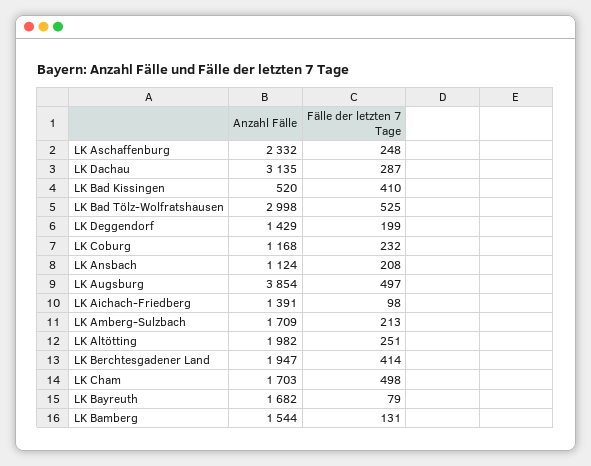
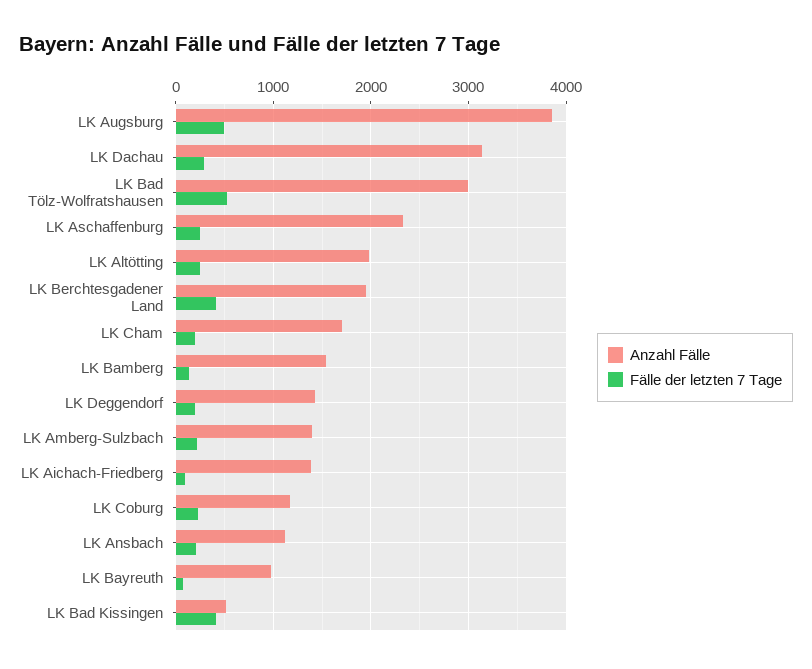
  {
    "Anzahl Fälle": {
      "LK Aschaffenburg": 2332,
      "LK Dachau": 3135,
      "LK Bad Kissingen": 520,
      "LK Bad Tölz-Wolfratshausen": 2998,
      "LK Deggendorf": 1429,
      "LK Coburg": 1168,
      "LK Ansbach": 1124,
      "LK Augsburg": 3854,
      "LK Aichach-Friedberg": 1391,
-     "LK Amberg-Sulzbach": 1709,
+     "LK Amberg-Sulzbach": 1400,
      "LK Altötting": 1982,
      "LK Berchtesgadener Land": 1947,
      "LK Cham": 1703,
-     "LK Bayreuth": 1682,
+     "LK Bayreuth": 1000,
      "LK Bamberg": 1544
    },
    "Fälle der letzten 7 Tage": {
      "LK Aschaffenburg": 248,
      "LK Dachau": 287,
      "LK Bad Kissingen": 410,
      "LK Bad Tölz-Wolfratshausen": 525,
      "LK Deggendorf": 199,
      "LK Coburg": 232,
      "LK Ansbach": 208,
      "LK Augsburg": 497,
      "LK Aichach-Friedberg": 98,
      "LK Amberg-Sulzbach": 213,
      "LK Altötting": 251,
      "LK Berchtesgadener Land": 414,
-     "LK Cham": 498,
+     "LK Cham": 200,
      "LK Bayreuth": 79,
      "LK Bamberg": 131
    }
  }

